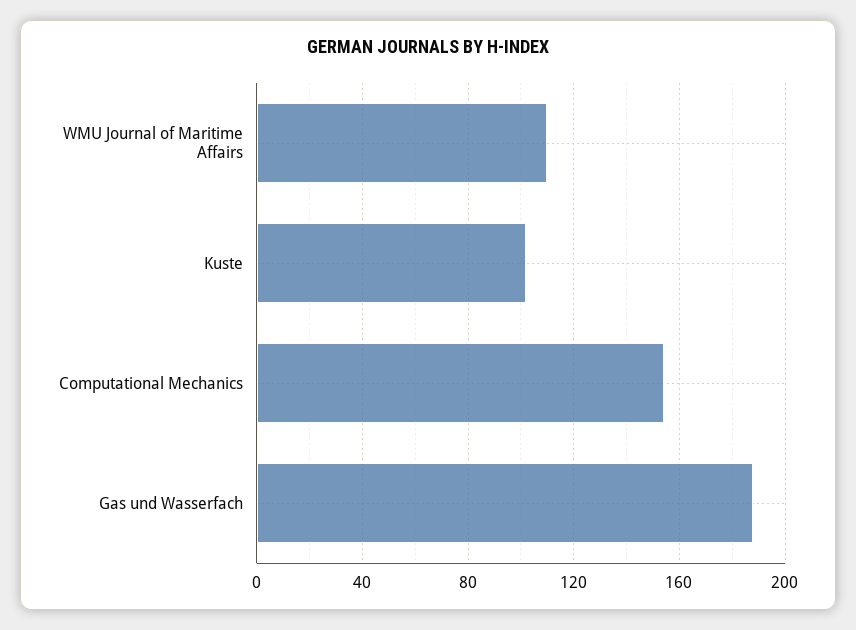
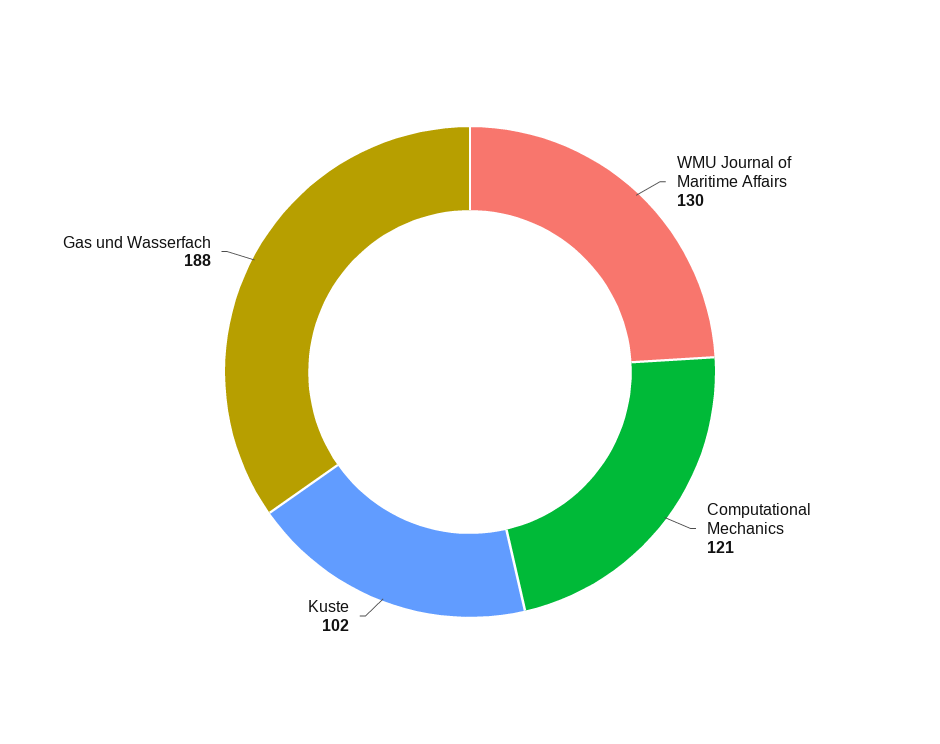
  {
-   "WMU Journal of Maritime Affairs": 110,
+   "WMU Journal of Maritime Affairs": 130,
    "Kuste": 102,
-   "Computational Mechanics": 155,
+   "Computational Mechanics": 121,
    "Gas und Wasserfach": 188
  }

